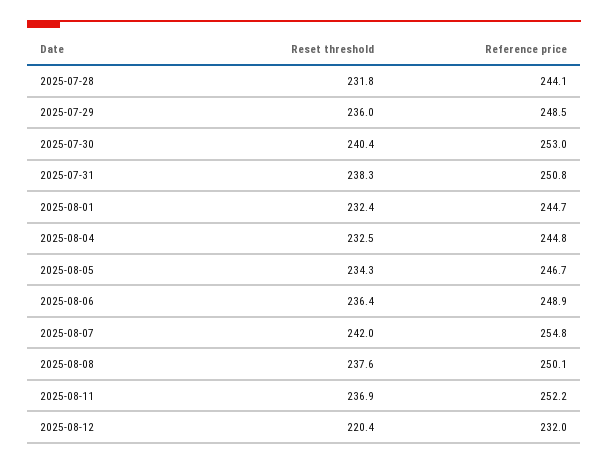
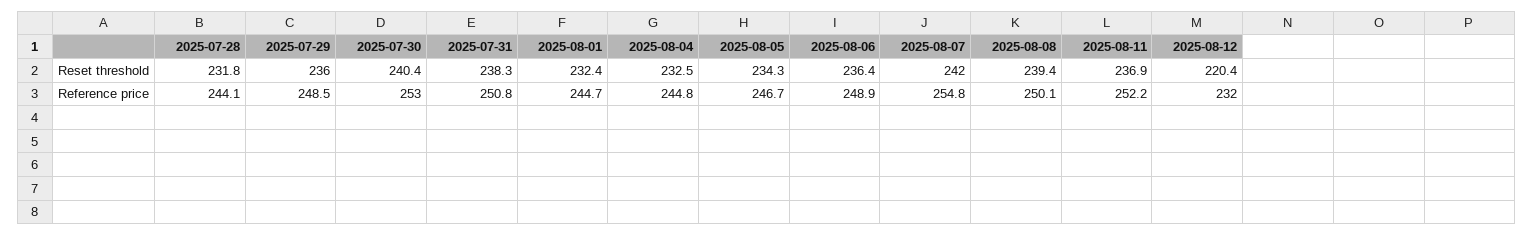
  {
    "Reset threshold": {
      "2025-07-28": 231.8,
      "2025-07-29": 236,
      "2025-07-30": 240.4,
      "2025-07-31": 238.3,
      "2025-08-01": 232.4,
      "2025-08-04": 232.5,
      "2025-08-05": 234.3,
      "2025-08-06": 236.4,
      "2025-08-07": 242,
-     "2025-08-08": 237.6,
+     "2025-08-08": 239.4,
      "2025-08-11": 236.9,
      "2025-08-12": 220.4
    },
    "Reference price": {
      "2025-07-28": 244.1,
      "2025-07-29": 248.5,
      "2025-07-30": 253,
      "2025-07-31": 250.8,
      "2025-08-01": 244.7,
      "2025-08-04": 244.8,
      "2025-08-05": 246.7,
      "2025-08-06": 248.9,
      "2025-08-07": 254.8,
      "2025-08-08": 250.1,
      "2025-08-11": 252.2,
      "2025-08-12": 232
    }
  }

